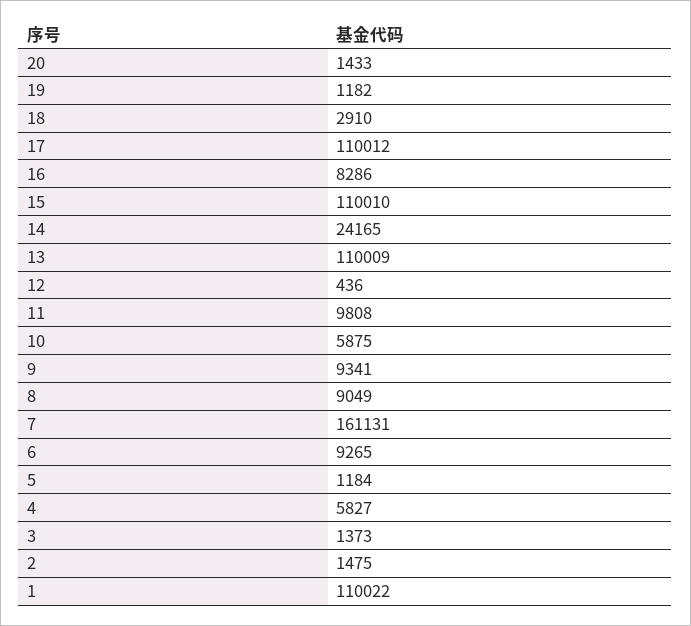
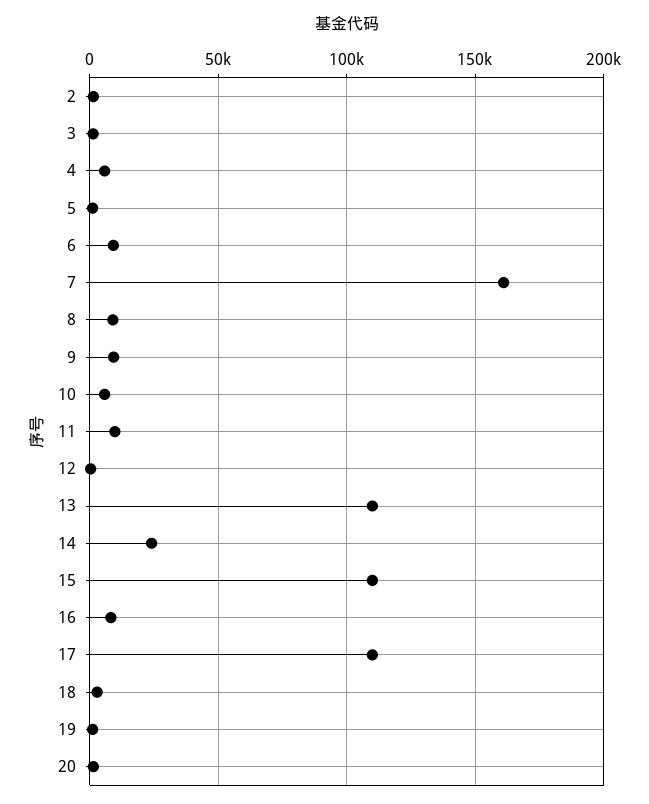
  {
    "20": 1433,
    "19": 1182,
    "18": 2910,
    "17": 110012,
    "16": 8286,
    "15": 110010,
    "14": 24165,
    "13": 110009,
    "12": 436,
    "11": 9808,
    "10": 5875,
    "9": 9341,
    "8": 9049,
    "7": 161131,
    "6": 9265,
    "5": 1184,
    "4": 5827,
    "3": 1373,
-   "2": 1475,
+   "2": 1475
-   "1": 110022
  }

